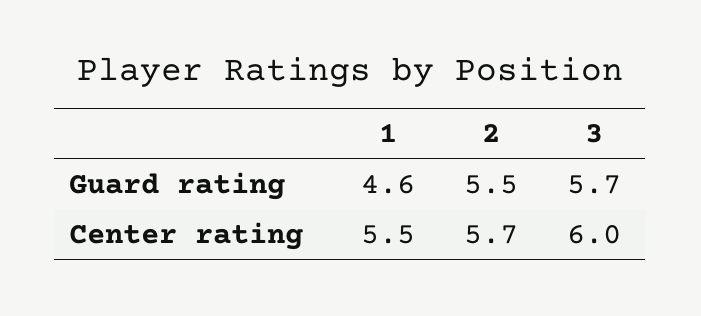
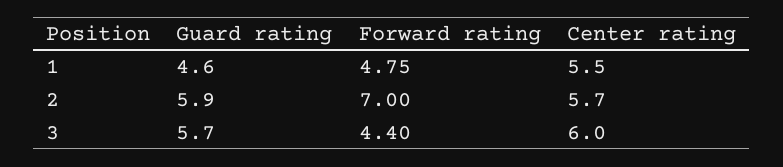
  {
    "1": {
      "Guard rating": 4.6,
-     "Center rating": 5.5
+     "Center rating": 5.5,
+     "Forward rating": 4.75
    },
    "2": {
-     "Guard rating": 5.5,
+     "Guard rating": 5.9,
-     "Center rating": 5.7
+     "Center rating": 5.7,
+     "Forward rating": 7
    },
    "3": {
      "Guard rating": 5.7,
-     "Center rating": 6
+     "Center rating": 6,
+     "Forward rating": 4.4
    }
  }

